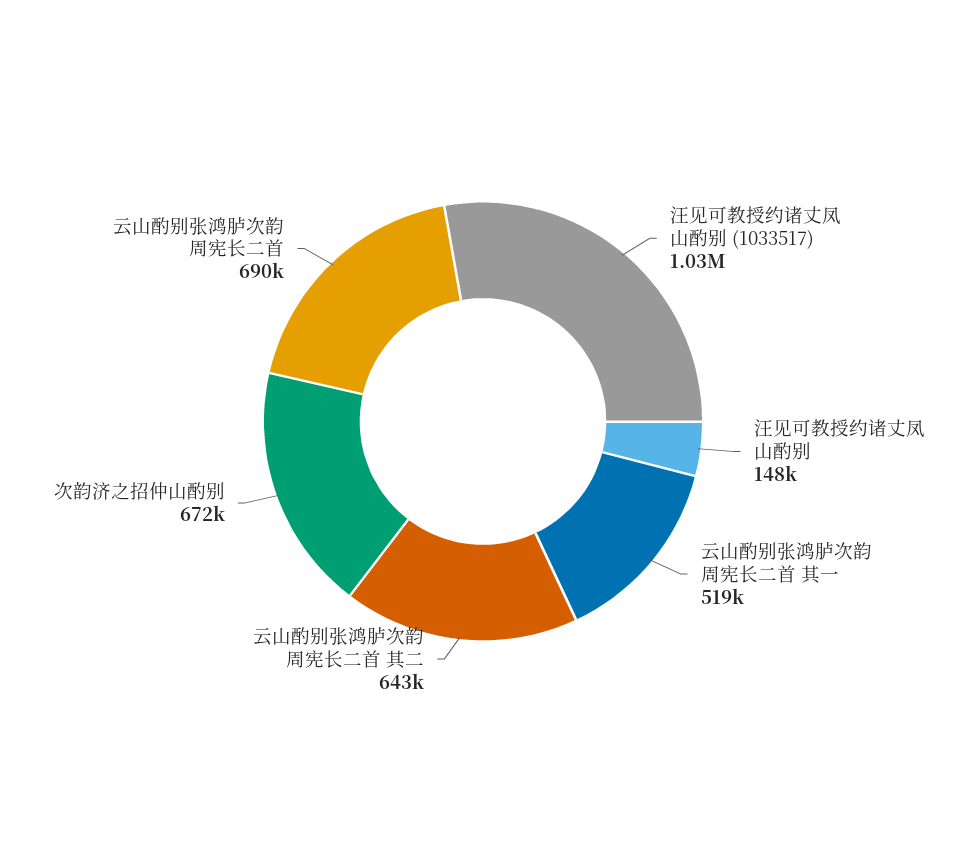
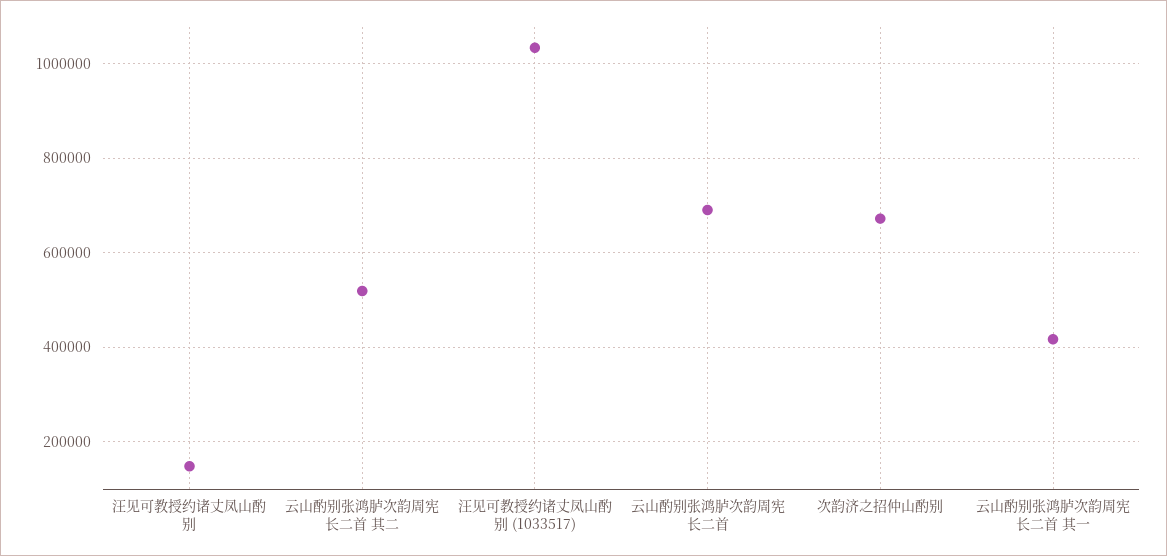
  {
    "汪见可教授约诸丈凤山酌别 (1033517)": 1030000,
    "汪见可教授约诸丈凤山酌别": 148000,
-   "云山酌别张鸿胪次韵周宪长二首 其一": 519000,
+   "云山酌别张鸿胪次韵周宪长二首 其一": 420000,
-   "云山酌别张鸿胪次韵周宪长二首 其二": 643000,
+   "云山酌别张鸿胪次韵周宪长二首 其二": 520000,
    "次韵济之招仲山酌别": 672000,
    "云山酌别张鸿胪次韵周宪长二首": 690000
  }

